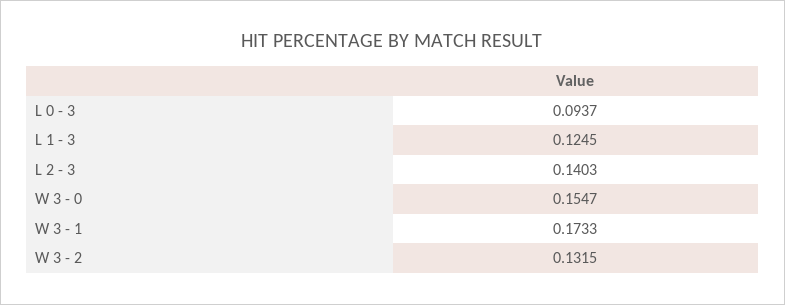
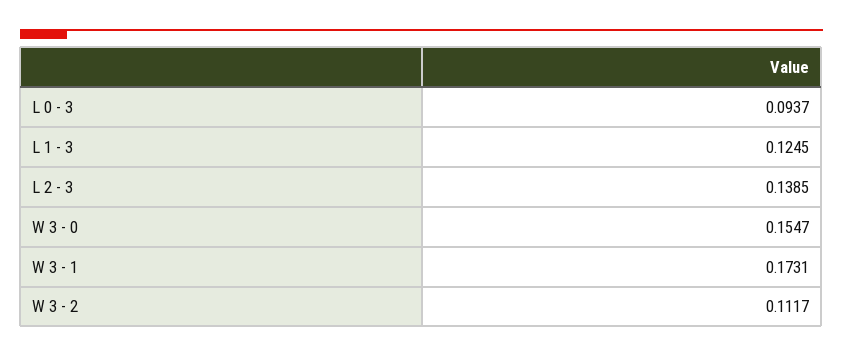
  {
    "L 0 - 3": 0.0937,
    "L 1 - 3": 0.1245,
-   "L 2 - 3": 0.1403,
+   "L 2 - 3": 0.1385,
    "W 3 - 0": 0.1547,
-   "W 3 - 1": 0.1733,
+   "W 3 - 1": 0.1731,
-   "W 3 - 2": 0.1315
+   "W 3 - 2": 0.1117
  }

